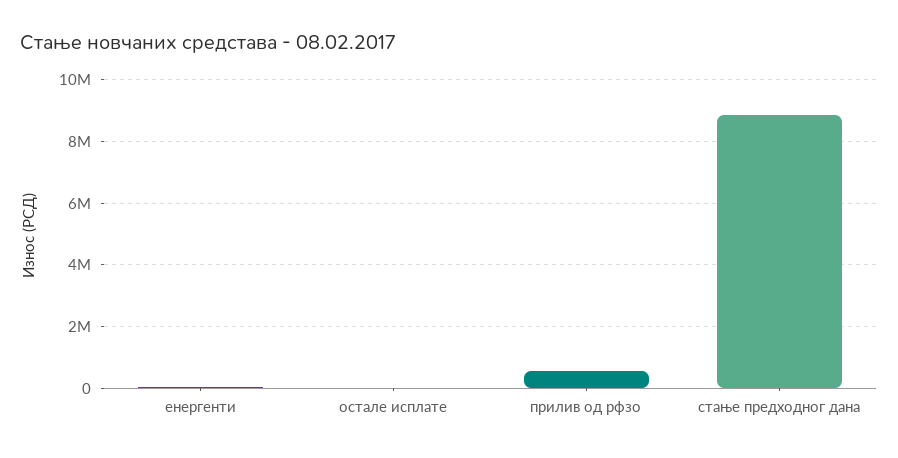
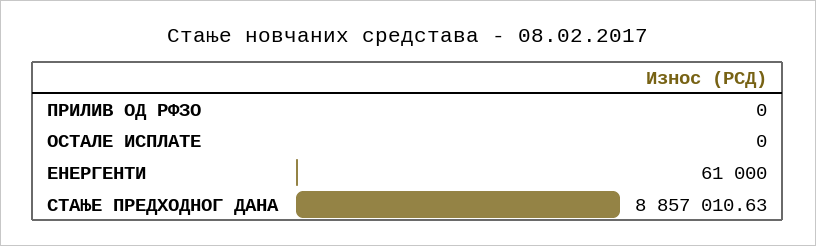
  {
    "енергенти": 61000,
    "остале исплате": 0,
-   "прилив од рфзо": 600000,
+   "прилив од рфзо": 0,
    "стање предходног дана": 8857010.63
  }

